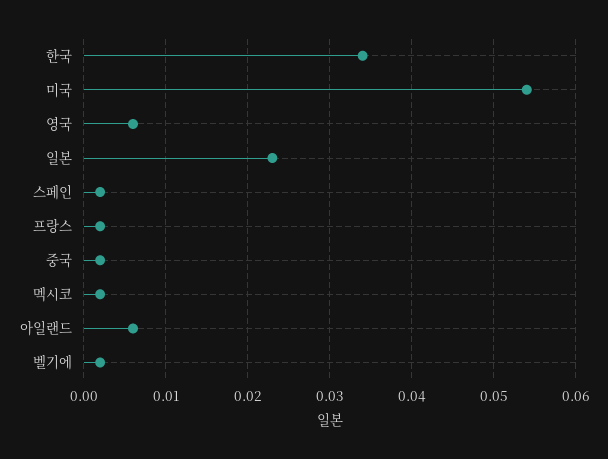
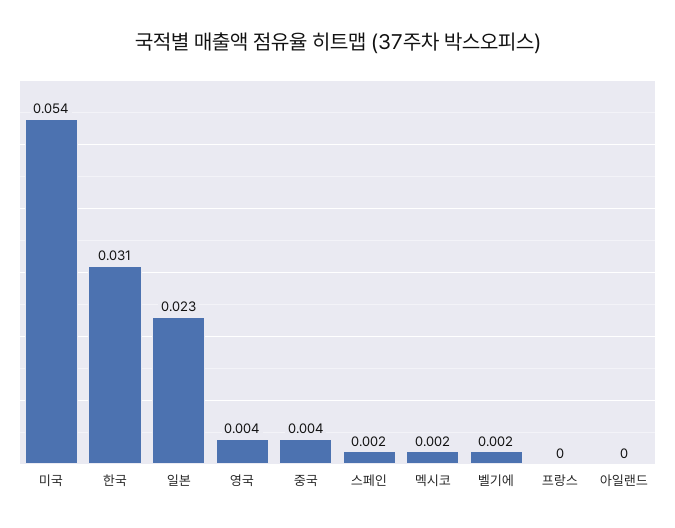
  {
-   "한국": 0.034,
+   "한국": 0.031,
    "미국": 0.054,
-   "영국": 0.006,
+   "영국": 0.004,
    "일본": 0.023,
    "스페인": 0.002,
-   "프랑스": 0.002,
+   "프랑스": 0,
-   "중국": 0.002,
+   "중국": 0.004,
    "멕시코": 0.002,
-   "아일랜드": 0.006,
+   "아일랜드": 0,
    "벨기에": 0.002
  }

